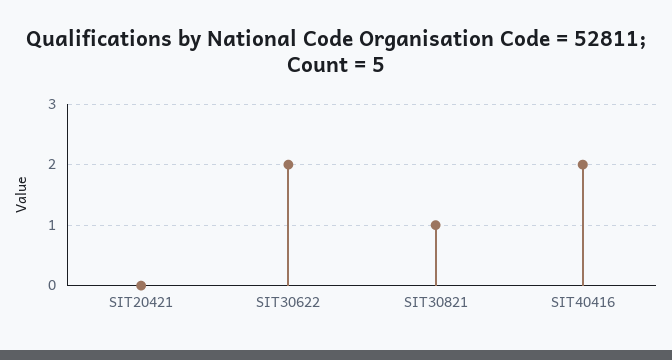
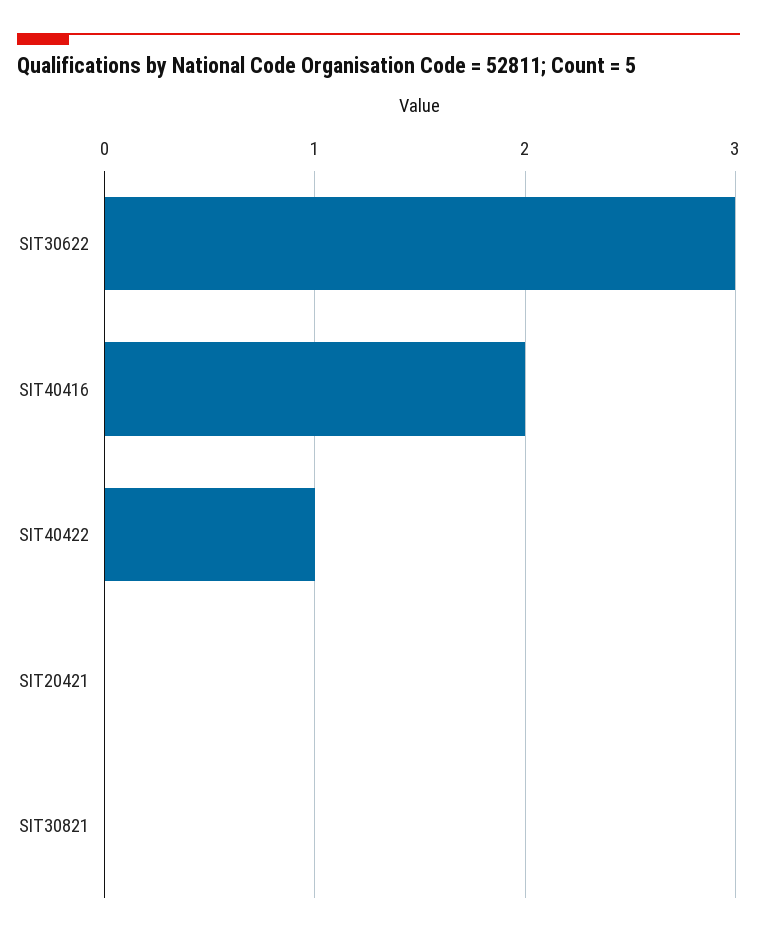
  {
    "SIT20421": 0,
-   "SIT30622": 2,
+   "SIT30622": 3,
-   "SIT30821": 1,
+   "SIT30821": 0,
-   "SIT40416": 2
+   "SIT40416": 2,
+   "SIT40422": 1
  }

